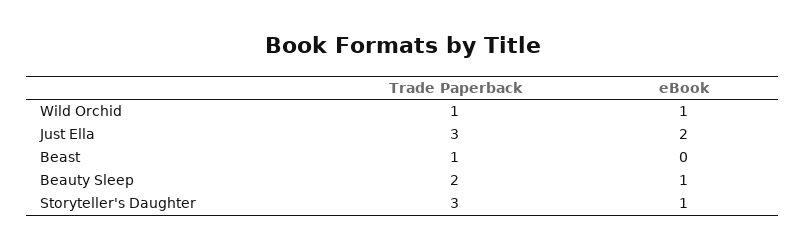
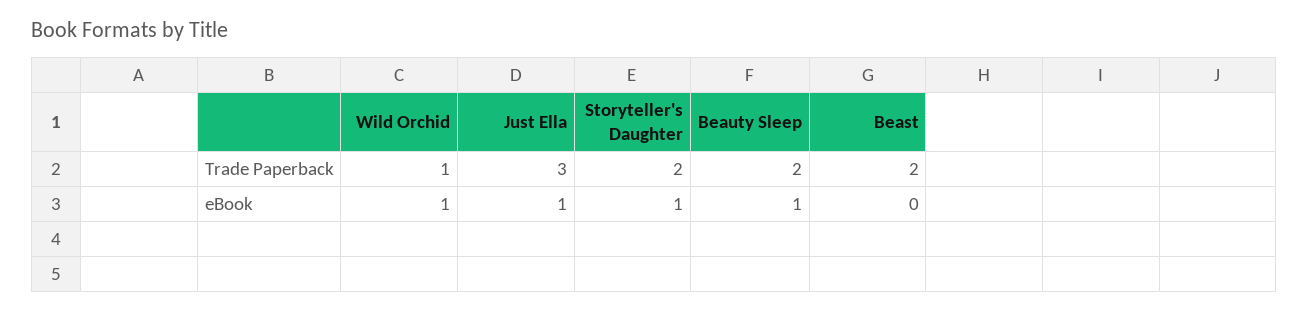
  {
    "Trade Paperback": {
      "Wild Orchid": 1,
      "Just Ella": 3,
-     "Beast": 1,
+     "Beast": 2,
      "Beauty Sleep": 2,
-     "Storyteller's Daughter": 3
+     "Storyteller's Daughter": 2
    },
    "eBook": {
      "Wild Orchid": 1,
-     "Just Ella": 2,
+     "Just Ella": 1,
      "Beast": 0,
      "Beauty Sleep": 1,
      "Storyteller's Daughter": 1
    }
  }

